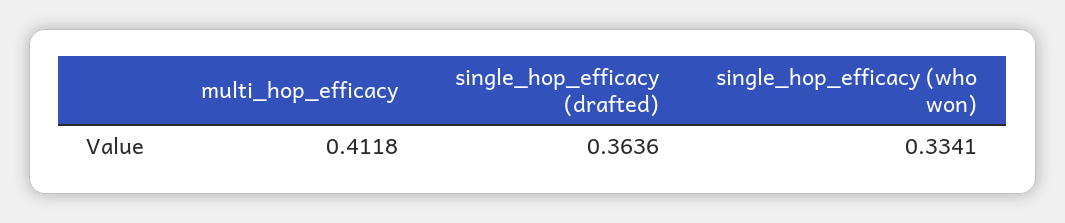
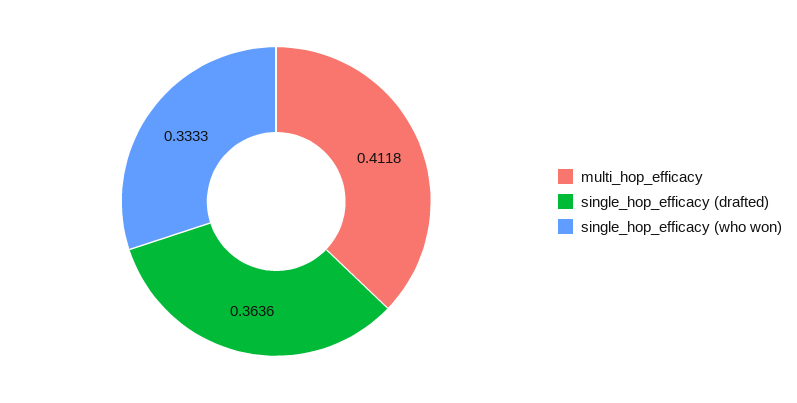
  {
    "multi_hop_efficacy": 0.4118,
    "single_hop_efficacy (drafted)": 0.3636,
-   "single_hop_efficacy (who won)": 0.3341
+   "single_hop_efficacy (who won)": 0.3333
  }

